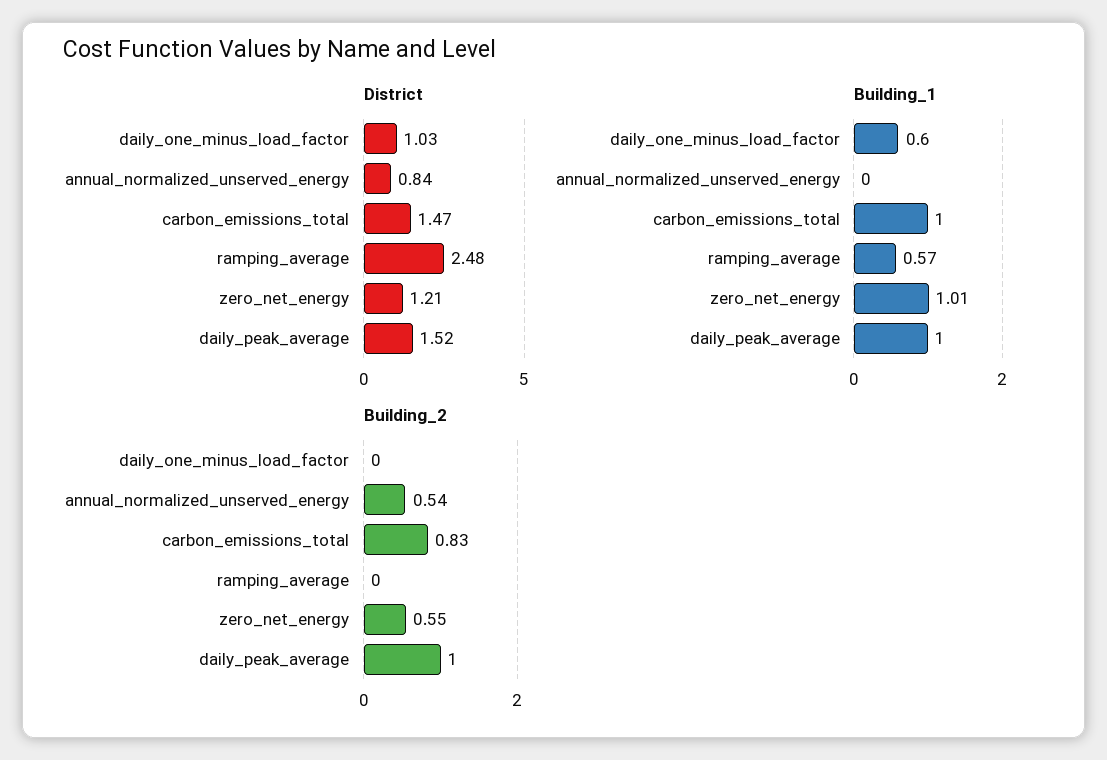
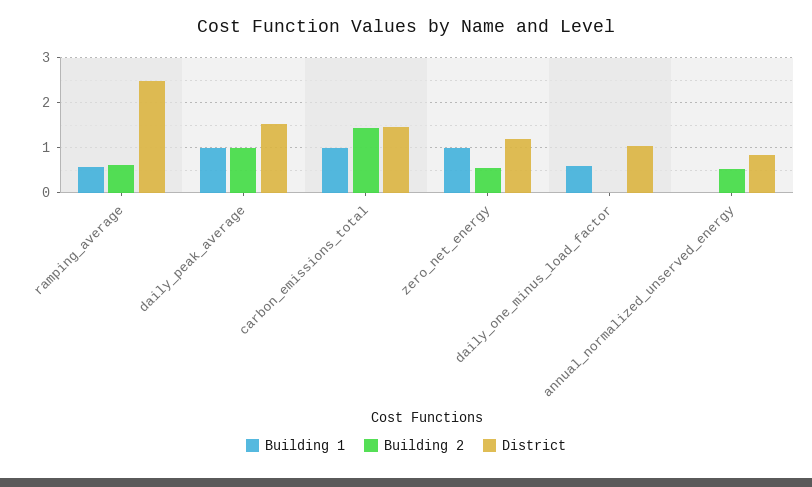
  {
    "District": {
      "daily_one_minus_load_factor": 1.03,
      "annual_normalized_unserved_energy": 0.84,
      "carbon_emissions_total": 1.47,
      "ramping_average": 2.48,
      "zero_net_energy": 1.21,
      "daily_peak_average": 1.52
    },
    "Building_1": {
      "daily_one_minus_load_factor": 0.6,
      "annual_normalized_unserved_energy": 0,
      "carbon_emissions_total": 1,
      "ramping_average": 0.57,
      "zero_net_energy": 1.01,
      "daily_peak_average": 1
    },
    "Building_2": {
      "daily_one_minus_load_factor": 0,
      "annual_normalized_unserved_energy": 0.54,
-     "carbon_emissions_total": 0.83,
+     "carbon_emissions_total": 1.4,
-     "ramping_average": 0,
+     "ramping_average": 0.6,
      "zero_net_energy": 0.55,
      "daily_peak_average": 1
    }
  }

